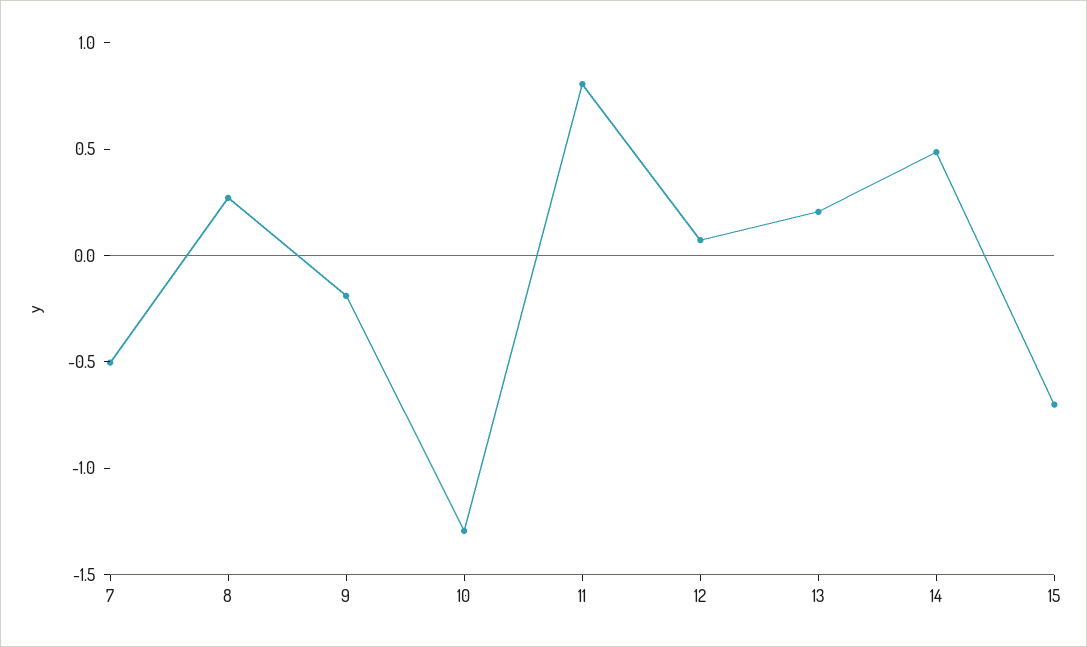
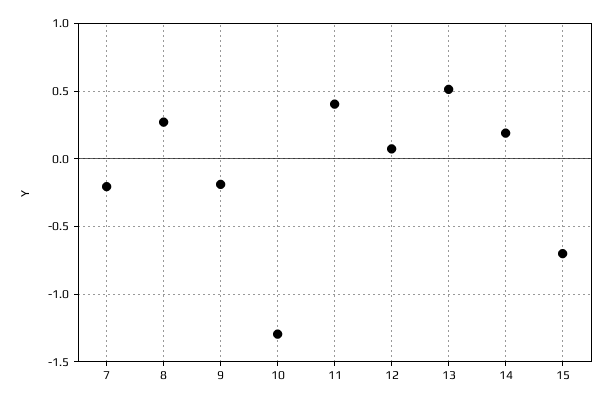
  {
-   "7": -0.5,
+   "7": -0.2,
    "8": 0.25,
    "9": -0.2,
    "10": -1.3,
-   "11": 0.8,
+   "11": 0.4,
    "12": 0.05,
-   "13": 0.2,
+   "13": 0.5,
-   "14": 0.5,
+   "14": 0.2,
    "15": -0.7
  }

